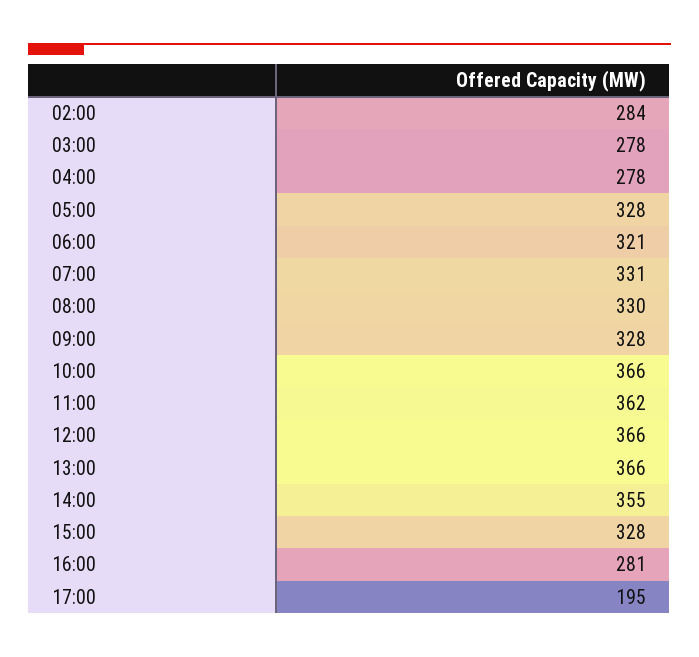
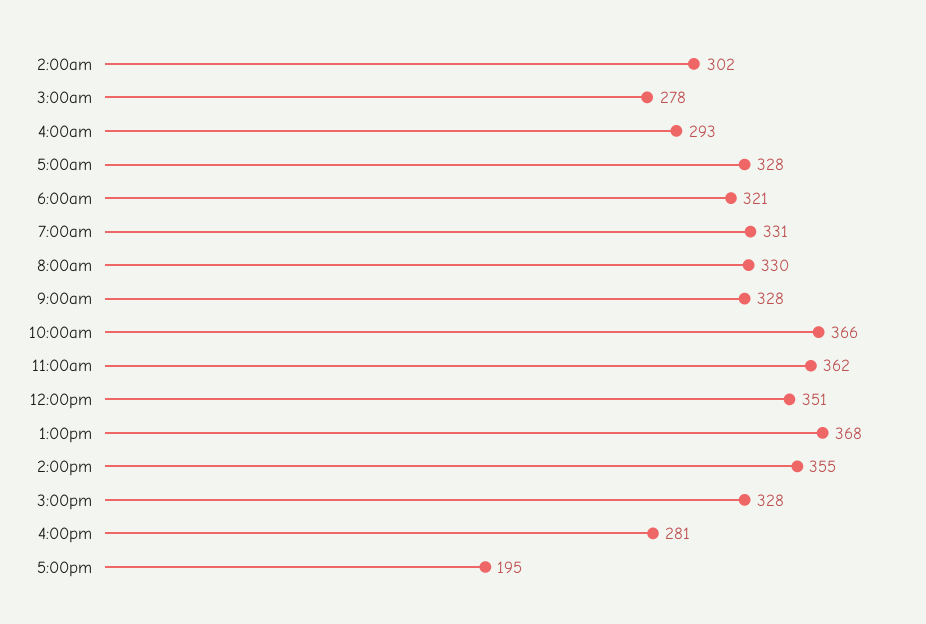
  {
-   "02:00": 284,
+   "02:00": 302,
    "03:00": 278,
-   "04:00": 278,
+   "04:00": 293,
    "05:00": 328,
    "06:00": 321,
    "07:00": 331,
    "08:00": 330,
    "09:00": 328,
    "10:00": 366,
    "11:00": 362,
-   "12:00": 366,
+   "12:00": 351,
-   "13:00": 366,
+   "13:00": 368,
    "14:00": 355,
    "15:00": 328,
    "16:00": 281,
    "17:00": 195
  }

